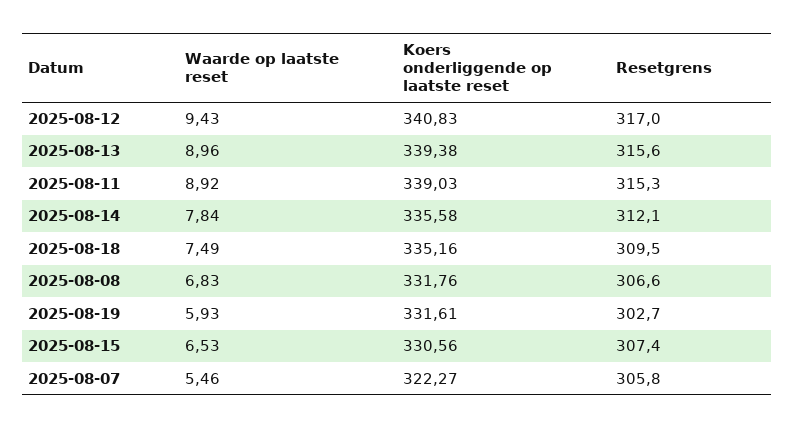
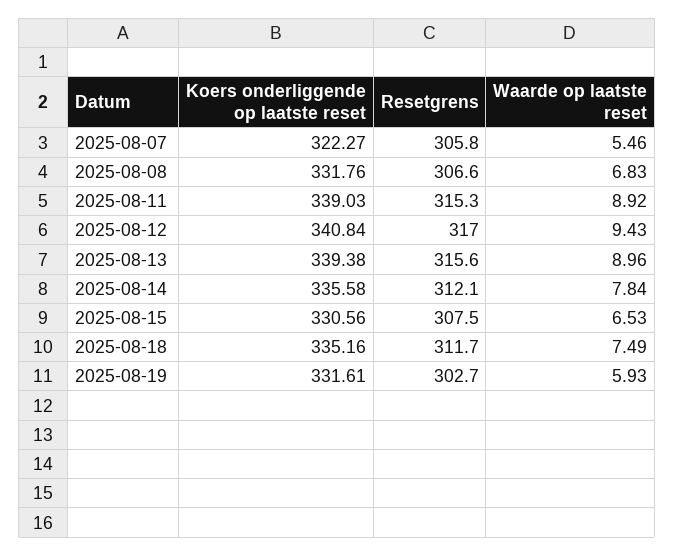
  {
    "Waarde op laatste reset": {
      "2025-08-12": 9.43,
      "2025-08-13": 8.96,
      "2025-08-11": 8.92,
      "2025-08-14": 7.84,
      "2025-08-18": 7.49,
      "2025-08-08": 6.83,
      "2025-08-19": 5.93,
      "2025-08-15": 6.53,
      "2025-08-07": 5.46
    },
    "Koers onderliggende op laatste reset": {
-     "2025-08-12": 340.83,
+     "2025-08-12": 340.84,
      "2025-08-13": 339.38,
      "2025-08-11": 339.03,
      "2025-08-14": 335.58,
      "2025-08-18": 335.16,
      "2025-08-08": 331.76,
      "2025-08-19": 331.61,
      "2025-08-15": 330.56,
      "2025-08-07": 322.27
    },
    "Resetgrens": {
      "2025-08-12": 317,
      "2025-08-13": 315.6,
      "2025-08-11": 315.3,
      "2025-08-14": 312.1,
-     "2025-08-18": 309.5,
+     "2025-08-18": 311.7,
      "2025-08-08": 306.6,
      "2025-08-19": 302.7,
-     "2025-08-15": 307.4,
+     "2025-08-15": 307.5,
      "2025-08-07": 305.8
    }
  }

